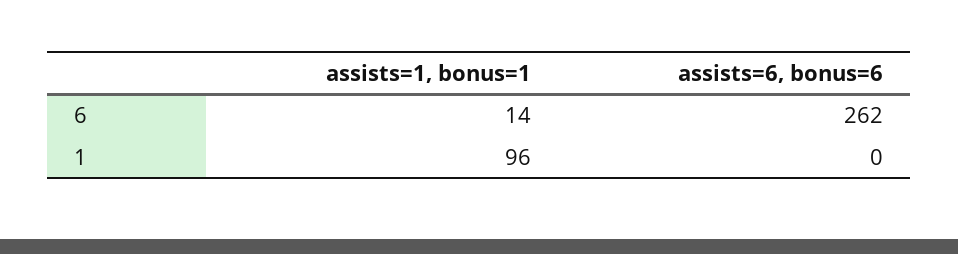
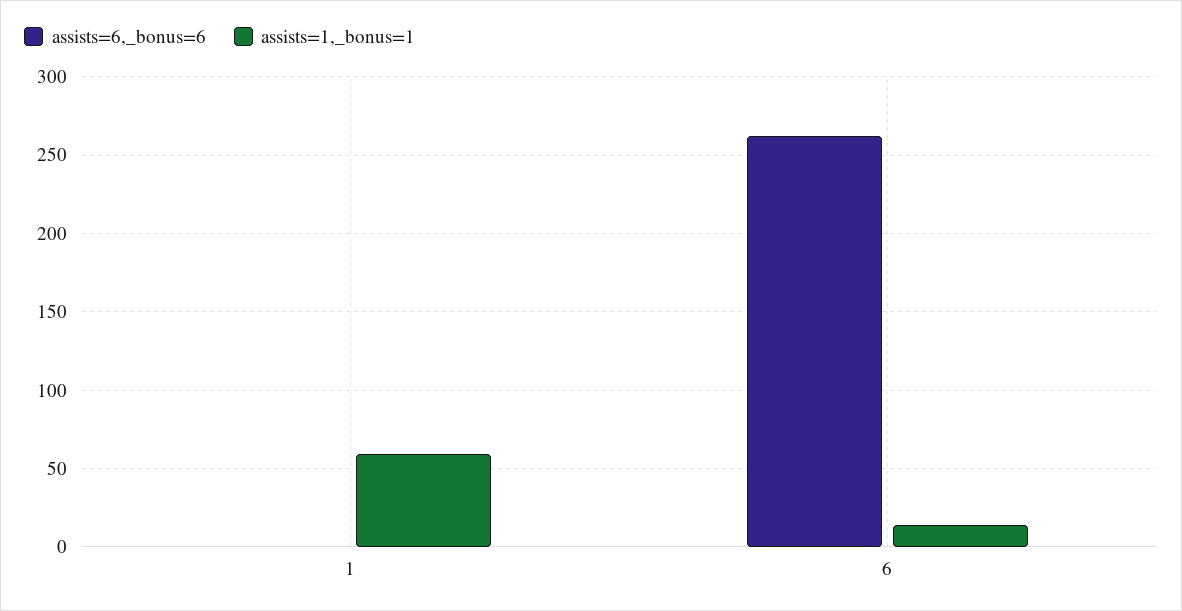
  {
    "assists=1, bonus=1": {
      "6": 14,
-     "1": 96
+     "1": 60
    },
    "assists=6, bonus=6": {
      "6": 262,
      "1": 0
    }
  }

